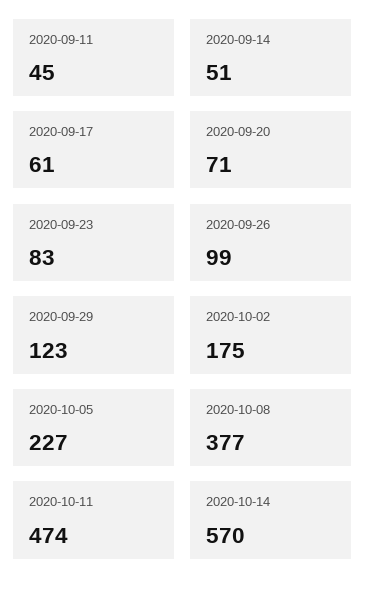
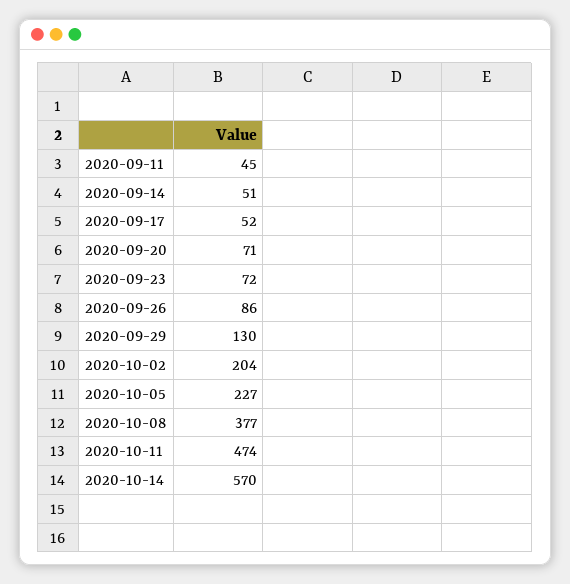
  {
    "2020-09-11": 45,
    "2020-09-14": 51,
-   "2020-09-17": 61,
+   "2020-09-17": 52,
    "2020-09-20": 71,
-   "2020-09-23": 83,
+   "2020-09-23": 72,
-   "2020-09-26": 99,
+   "2020-09-26": 86,
-   "2020-09-29": 123,
+   "2020-09-29": 130,
-   "2020-10-02": 175,
+   "2020-10-02": 204,
    "2020-10-05": 227,
    "2020-10-08": 377,
    "2020-10-11": 474,
    "2020-10-14": 570
  }

